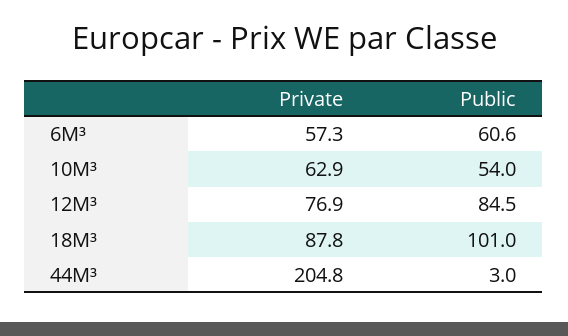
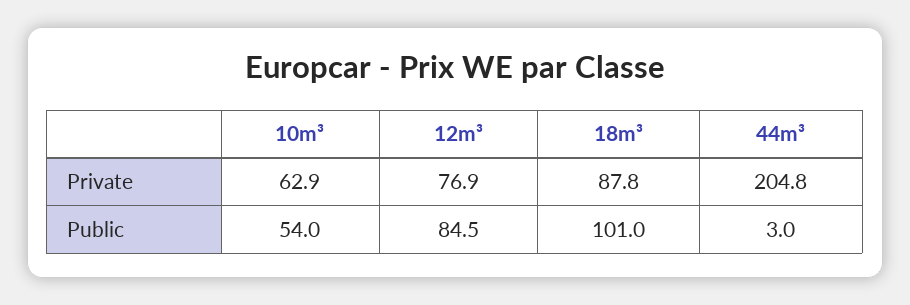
  {
    "Private": {
-     "6M³": 57.3,
      "10M³": 62.9,
      "12M³": 76.9,
      "18M³": 87.8,
      "44M³": 204.8
    },
    "Public": {
-     "6M³": 60.6,
      "10M³": 54,
      "12M³": 84.5,
      "18M³": 101,
      "44M³": 3
    }
  }

